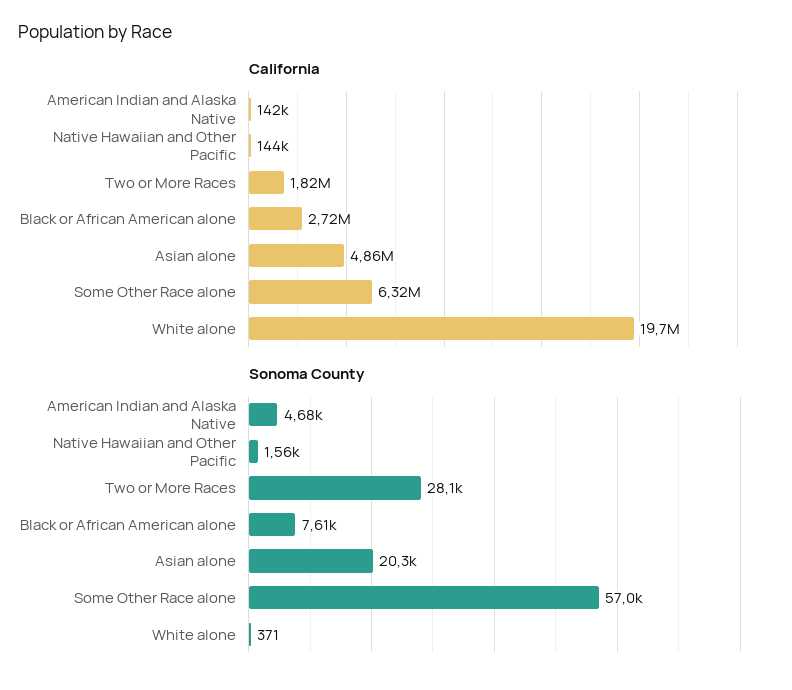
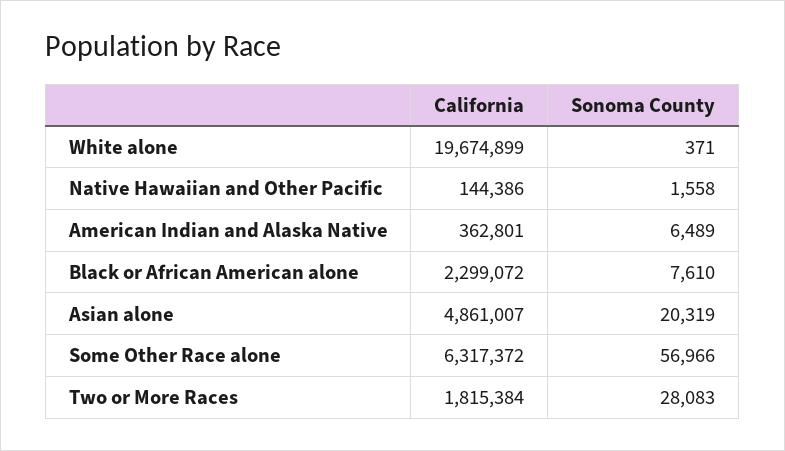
  {
    "California": {
-     "American Indian and Alaska Native": 142000,
+     "American Indian and Alaska Native": 362801,
      "Native Hawaiian and Other Pacific": 144386,
      "Two or More Races": 1815384,
-     "Black or African American alone": 2720000,
+     "Black or African American alone": 2299072,
      "Asian alone": 4861007,
      "Some Other Race alone": 6317372,
      "White alone": 19674899
    },
    "Sonoma County": {
-     "American Indian and Alaska Native": 4680,
+     "American Indian and Alaska Native": 6489,
      "Native Hawaiian and Other Pacific": 1558,
      "Two or More Races": 28083,
      "Black or African American alone": 7610,
      "Asian alone": 20319,
      "Some Other Race alone": 56966,
      "White alone": 371
    }
  }

